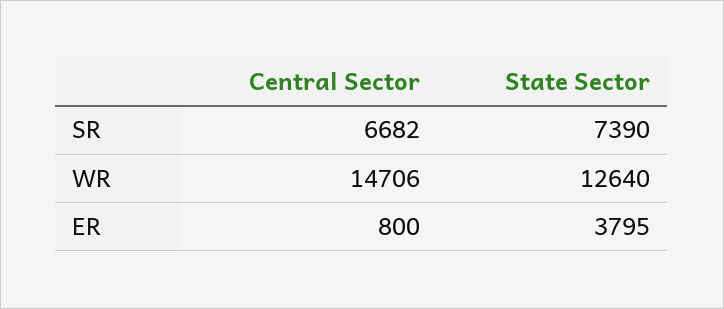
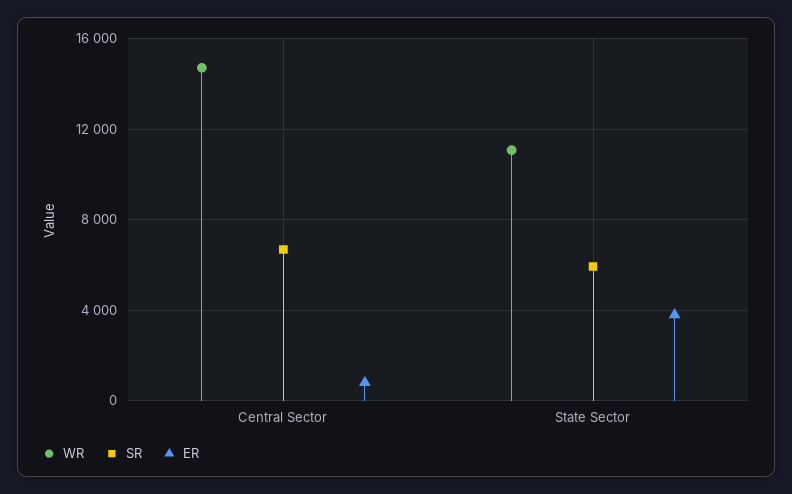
  {
    "SR": {
      "Central Sector": 6682,
-     "State Sector": 7390
+     "State Sector": 6000
    },
    "WR": {
      "Central Sector": 14706,
-     "State Sector": 12640
+     "State Sector": 11000
    },
    "ER": {
      "Central Sector": 800,
      "State Sector": 3795
    }
  }

